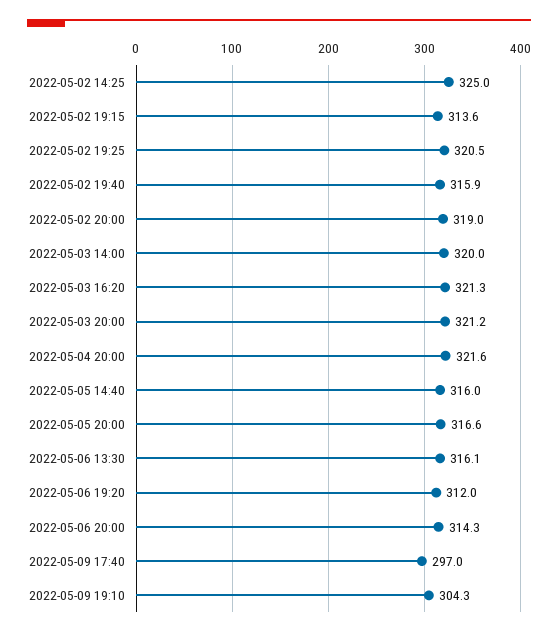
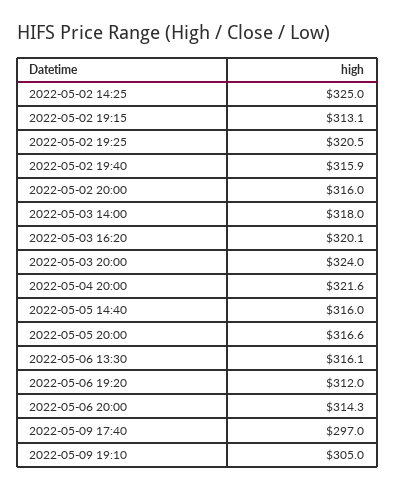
  {
    "2022-05-02 14:25": 325,
-   "2022-05-02 19:15": 313.6,
+   "2022-05-02 19:15": 313.1,
    "2022-05-02 19:25": 320.5,
    "2022-05-02 19:40": 315.9,
-   "2022-05-02 20:00": 319,
+   "2022-05-02 20:00": 316,
-   "2022-05-03 14:00": 320,
+   "2022-05-03 14:00": 318,
-   "2022-05-03 16:20": 321.3,
+   "2022-05-03 16:20": 320.1,
-   "2022-05-03 20:00": 321.2,
+   "2022-05-03 20:00": 324,
    "2022-05-04 20:00": 321.6,
    "2022-05-05 14:40": 316,
    "2022-05-05 20:00": 316.6,
    "2022-05-06 13:30": 316.1,
    "2022-05-06 19:20": 312,
    "2022-05-06 20:00": 314.3,
    "2022-05-09 17:40": 297,
-   "2022-05-09 19:10": 304.3
+   "2022-05-09 19:10": 305
  }

